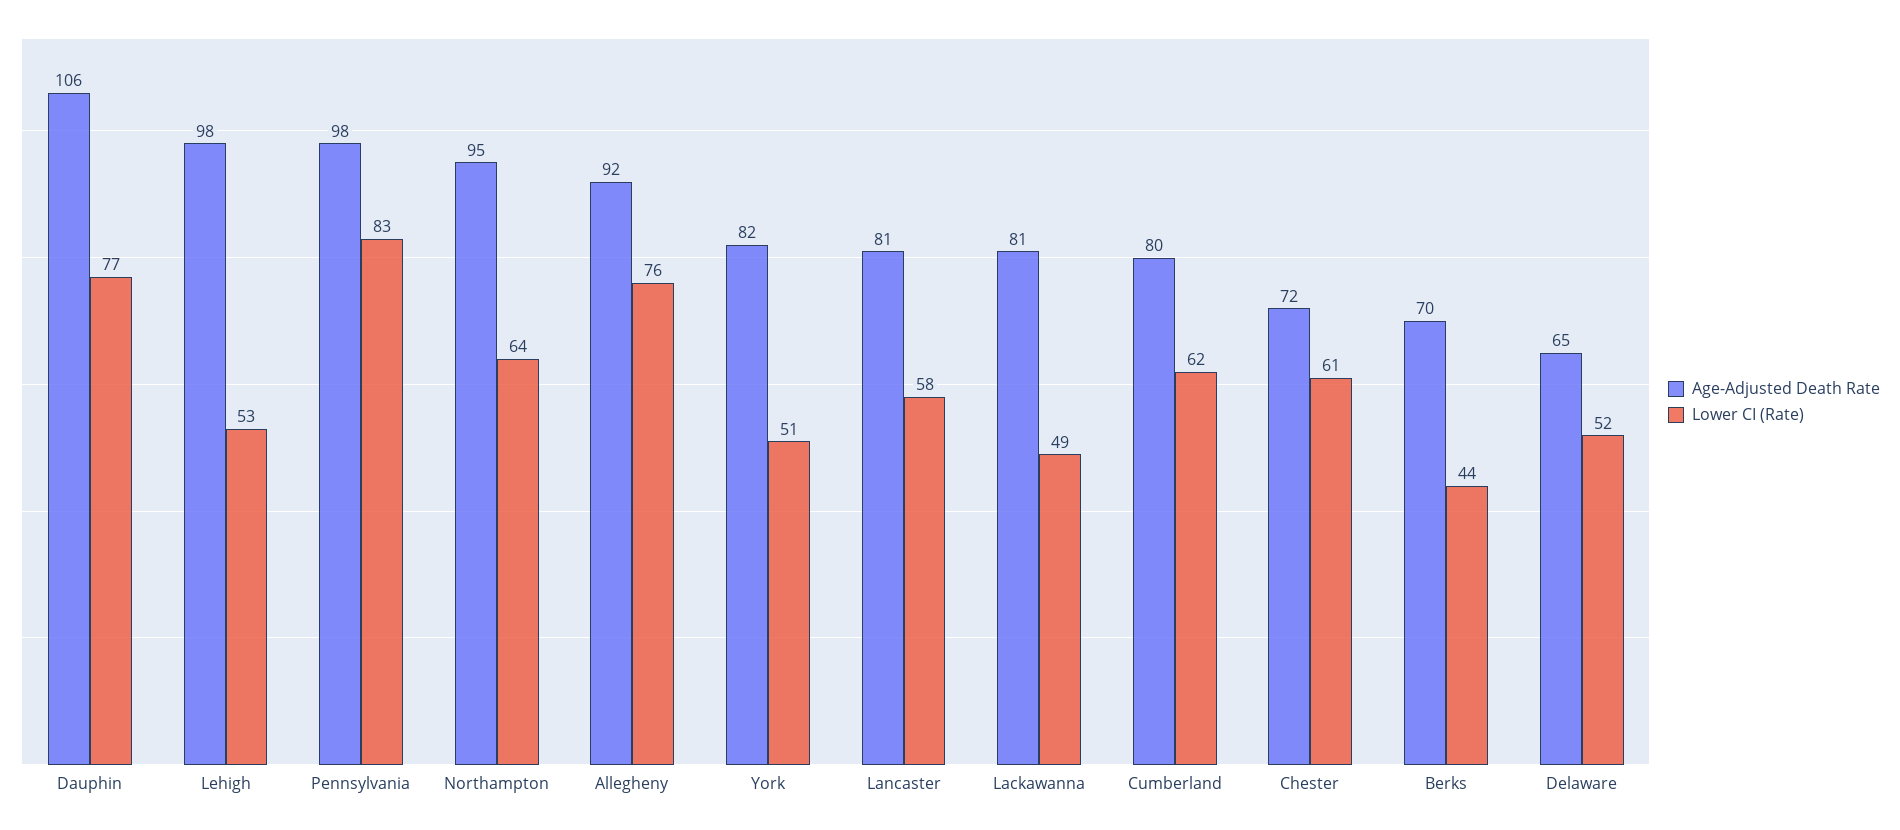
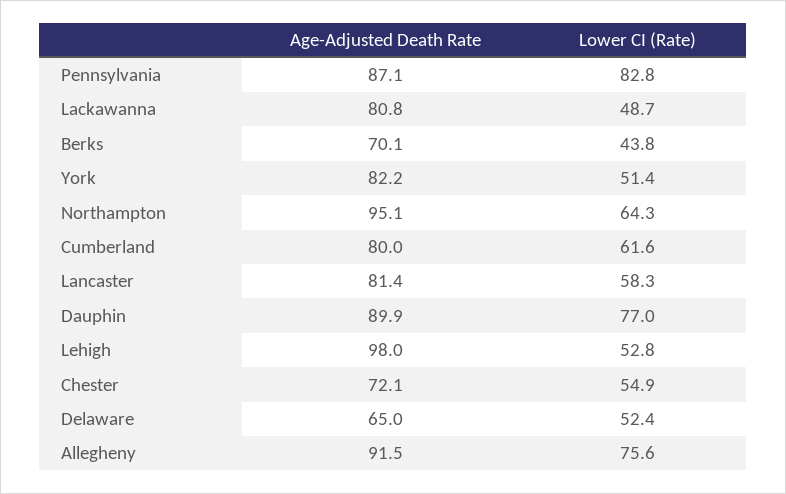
  {
    "Age-Adjusted Death Rate": {
-     "Dauphin": 106,
+     "Dauphin": 89.9,
      "Lehigh": 98,
-     "Pennsylvania": 98,
+     "Pennsylvania": 87.1,
      "Northampton": 95.1,
      "Allegheny": 91.5,
      "York": 82.2,
      "Lancaster": 81.4,
      "Lackawanna": 80.8,
      "Cumberland": 80,
      "Chester": 72.1,
      "Berks": 70.1,
      "Delaware": 65
    },
    "Lower CI (Rate)": {
      "Dauphin": 77,
      "Lehigh": 52.8,
      "Pennsylvania": 82.8,
      "Northampton": 64.3,
      "Allegheny": 75.6,
      "York": 51.4,
      "Lancaster": 58.3,
      "Lackawanna": 48.7,
      "Cumberland": 61.6,
-     "Chester": 61,
+     "Chester": 54.9,
      "Berks": 43.8,
      "Delaware": 52.4
    }
  }

